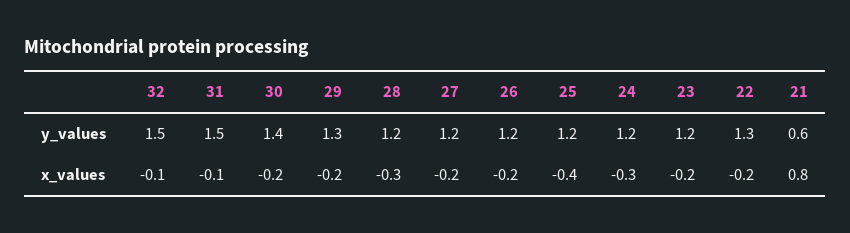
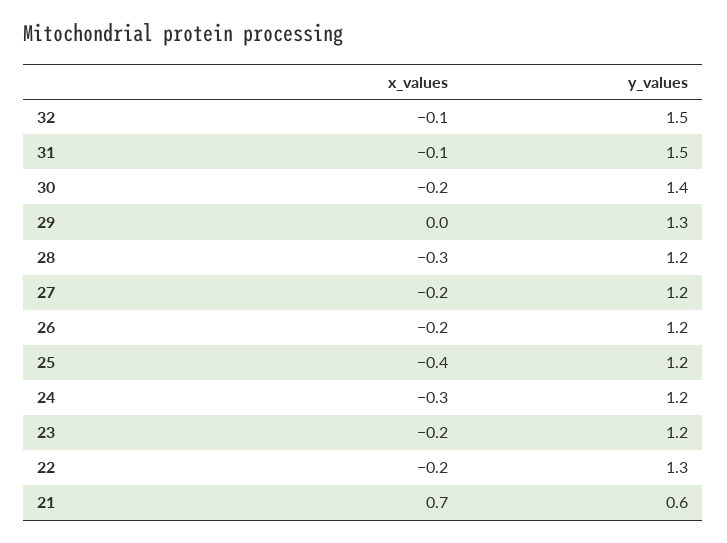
  {
    "32": {
      "y_values": 1.5,
      "x_values": -0.1
    },
    "31": {
      "y_values": 1.5,
      "x_values": -0.1
    },
    "30": {
      "y_values": 1.4,
      "x_values": -0.2
    },
    "29": {
      "y_values": 1.3,
-     "x_values": -0.2
+     "x_values": 0
    },
    "28": {
      "y_values": 1.2,
      "x_values": -0.3
    },
    "27": {
      "y_values": 1.2,
      "x_values": -0.2
    },
    "26": {
      "y_values": 1.2,
      "x_values": -0.2
    },
    "25": {
      "y_values": 1.2,
      "x_values": -0.4
    },
    "24": {
      "y_values": 1.2,
      "x_values": -0.3
    },
    "23": {
      "y_values": 1.2,
      "x_values": -0.2
    },
    "22": {
      "y_values": 1.3,
      "x_values": -0.2
    },
    "21": {
      "y_values": 0.6,
-     "x_values": 0.8
+     "x_values": 0.7
    }
  }

